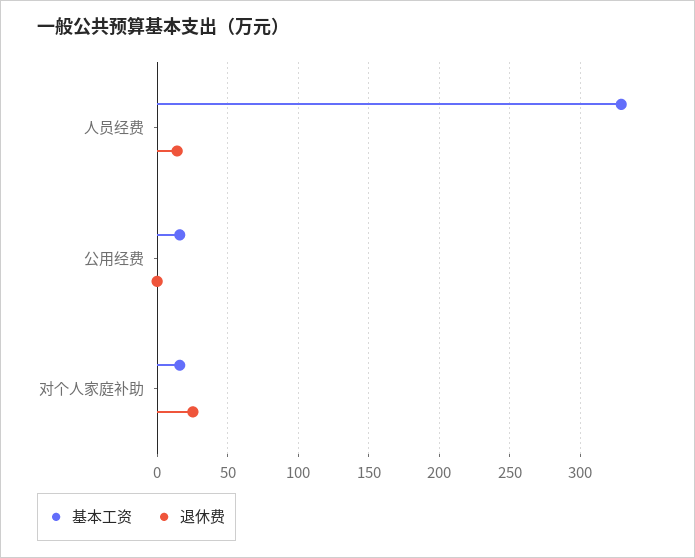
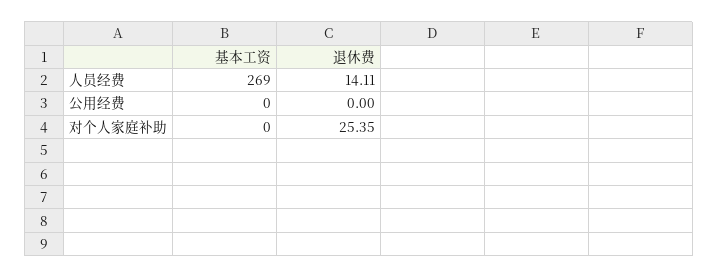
  {
    "基本工资": {
-     "人员经费": 330,
+     "人员经费": 269,
-     "公用经费": 15,
+     "公用经费": 0,
-     "对个人家庭补助": 15
+     "对个人家庭补助": 0
    },
    "退休费": {
      "人员经费": 14.11,
      "公用经费": 0,
      "对个人家庭补助": 25.35
    }
  }

